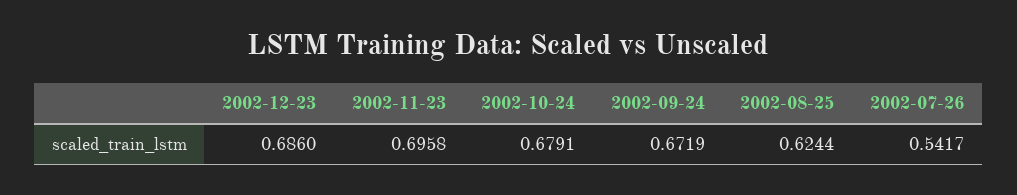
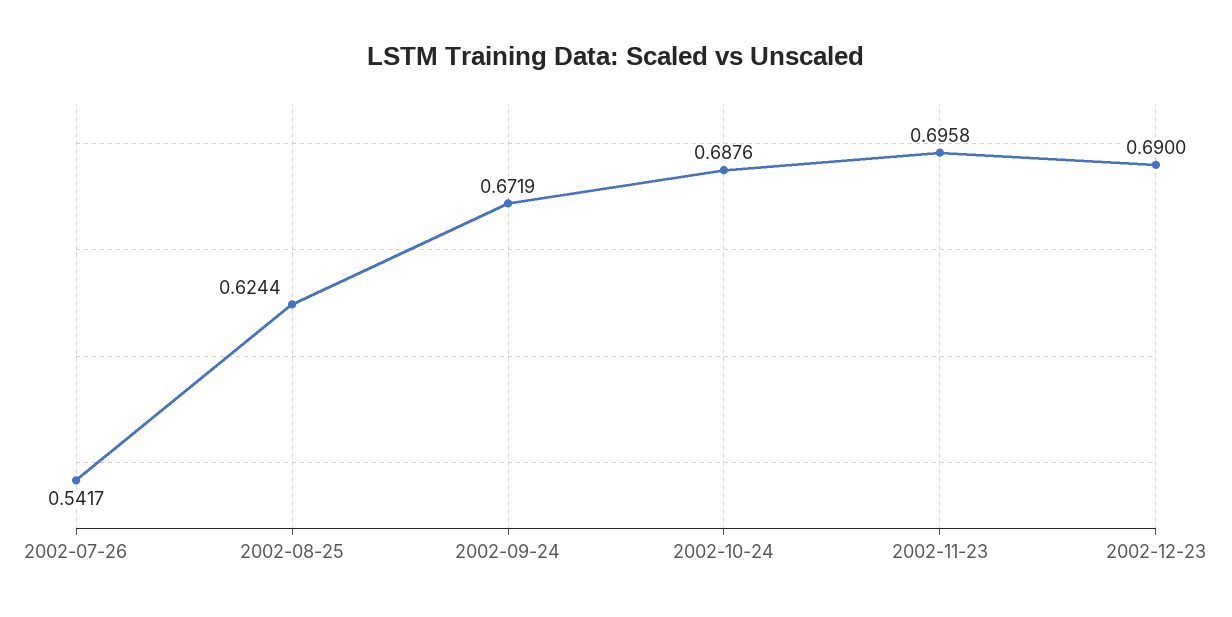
  {
-   "2002-12-23": 0.686,
+   "2002-12-23": 0.69,
    "2002-11-23": 0.6958,
-   "2002-10-24": 0.6791,
+   "2002-10-24": 0.6876,
    "2002-09-24": 0.6719,
    "2002-08-25": 0.6244,
    "2002-07-26": 0.5417
  }

